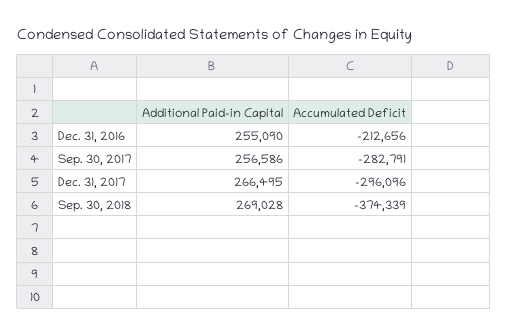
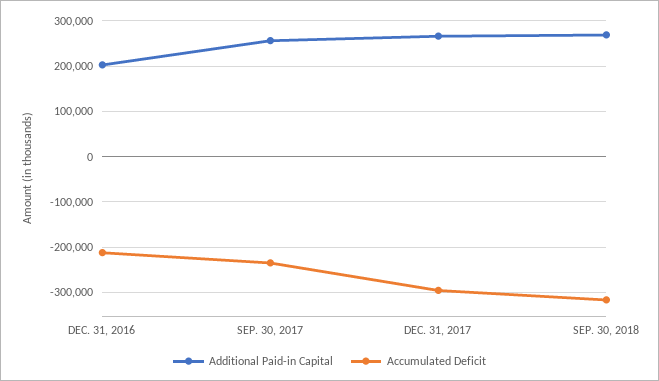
  {
    "Additional Paid-in Capital": {
-     "Dec. 31, 2016": 255090,
+     "Dec. 31, 2016": 200000,
      "Sep. 30, 2017": 256586,
      "Dec. 31, 2017": 266495,
      "Sep. 30, 2018": 269028
    },
    "Accumulated Deficit": {
      "Dec. 31, 2016": -212656,
-     "Sep. 30, 2017": -282791,
+     "Sep. 30, 2017": -240000,
      "Dec. 31, 2017": -296096,
-     "Sep. 30, 2018": -374339
+     "Sep. 30, 2018": -320000
    }
  }

